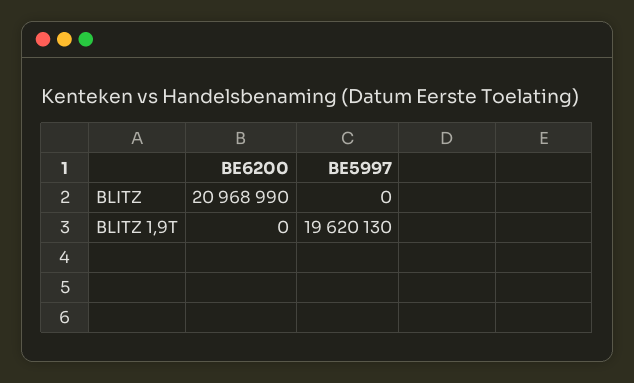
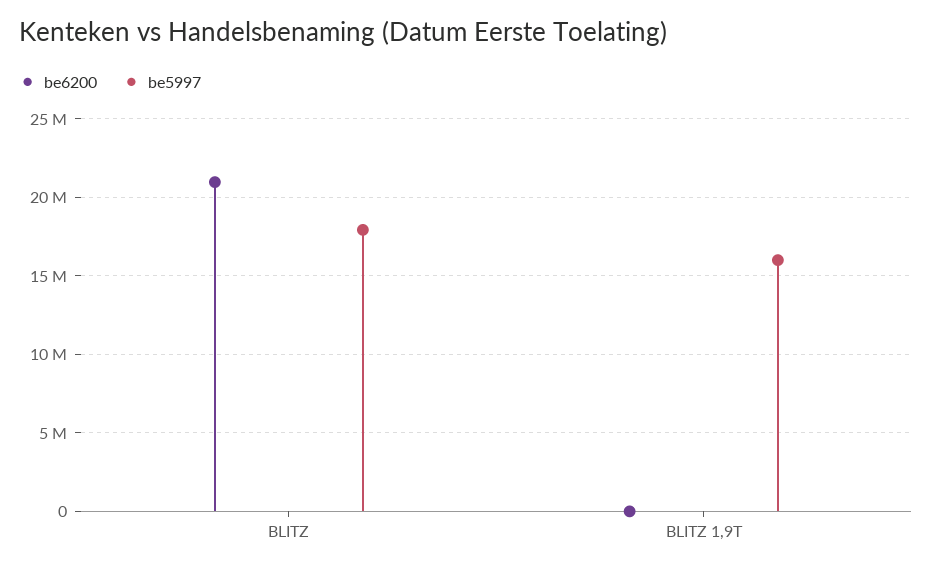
  {
    "BE6200": {
      "BLITZ": 20968990,
      "BLITZ 1,9T": 0
    },
    "BE5997": {
-     "BLITZ": 0,
+     "BLITZ": 18000000,
-     "BLITZ 1,9T": 19620130
+     "BLITZ 1,9T": 16000000
    }
  }

